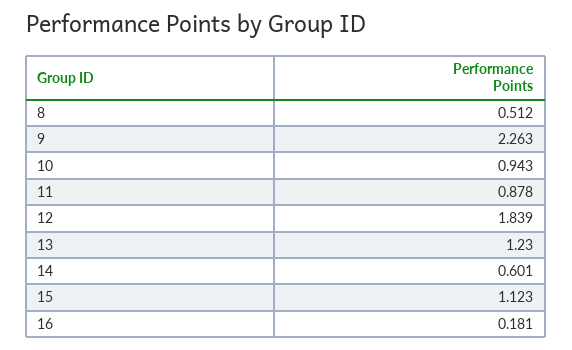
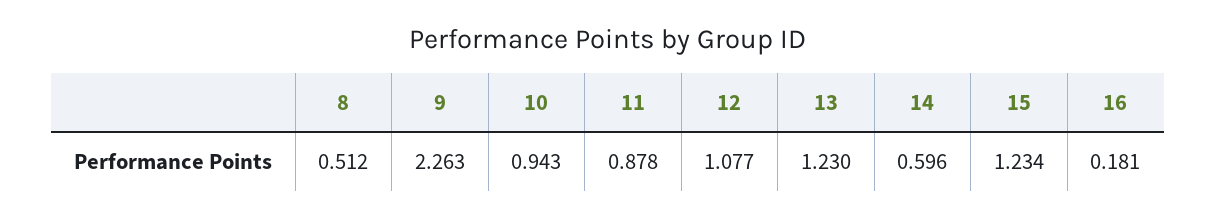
  {
    "8": 0.512,
    "9": 2.263,
    "10": 0.943,
    "11": 0.878,
-   "12": 1.839,
+   "12": 1.077,
    "13": 1.23,
-   "14": 0.601,
+   "14": 0.596,
-   "15": 1.123,
+   "15": 1.234,
    "16": 0.181
  }

